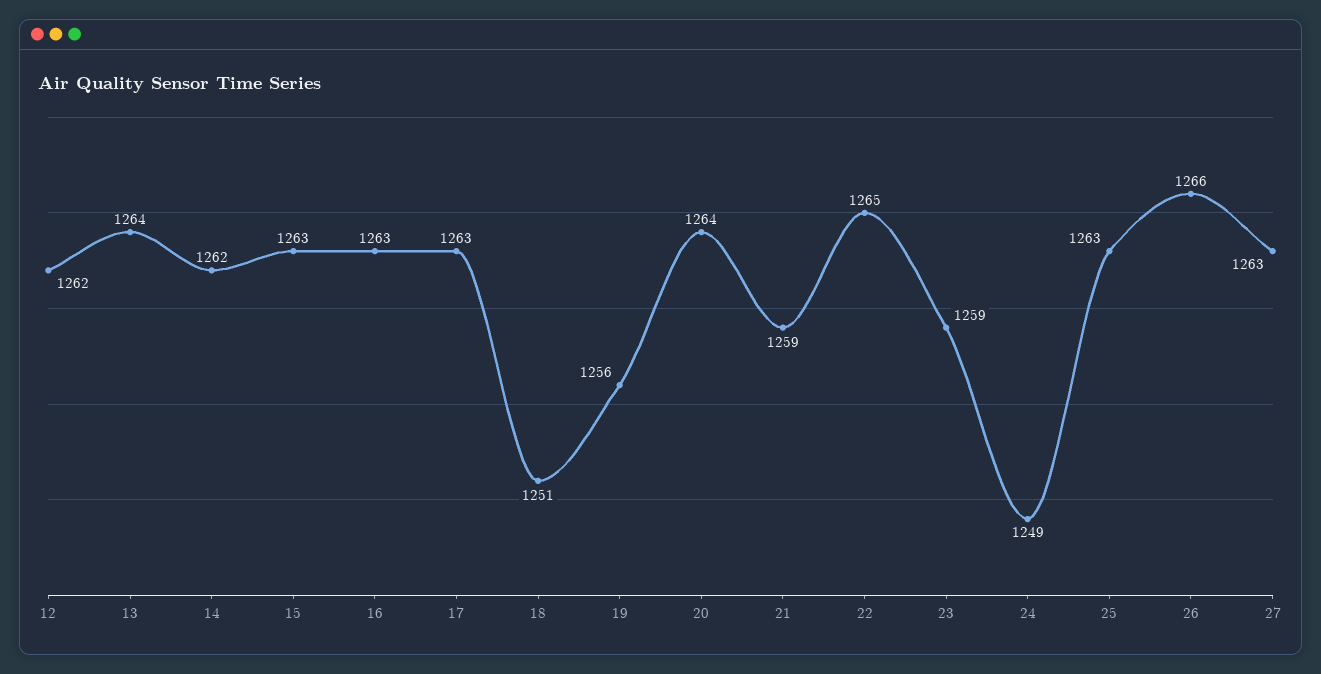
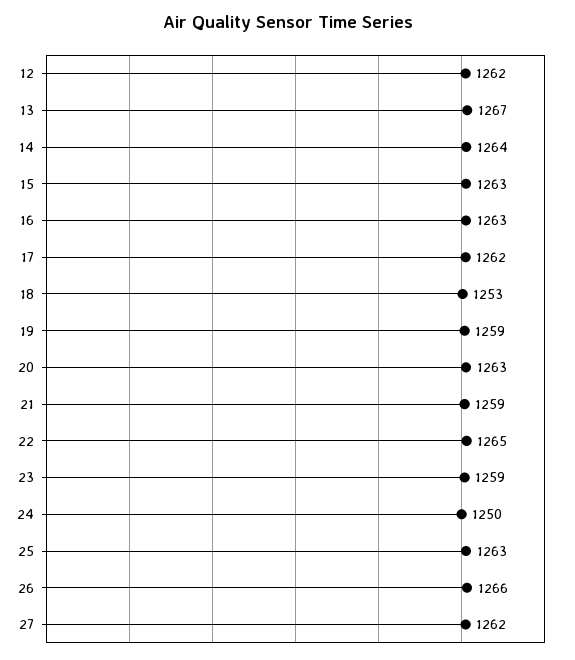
  {
    "12": 1262,
-   "13": 1264,
+   "13": 1267,
-   "14": 1262,
+   "14": 1264,
    "15": 1263,
    "16": 1263,
-   "17": 1263,
+   "17": 1262,
-   "18": 1251,
+   "18": 1253,
-   "19": 1256,
+   "19": 1259,
-   "20": 1264,
+   "20": 1263,
    "21": 1259,
    "22": 1265,
    "23": 1259,
-   "24": 1249,
+   "24": 1250,
    "25": 1263,
    "26": 1266,
-   "27": 1263
+   "27": 1262
  }

